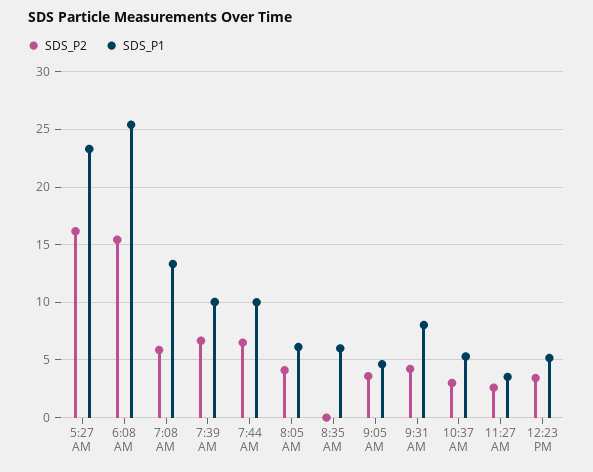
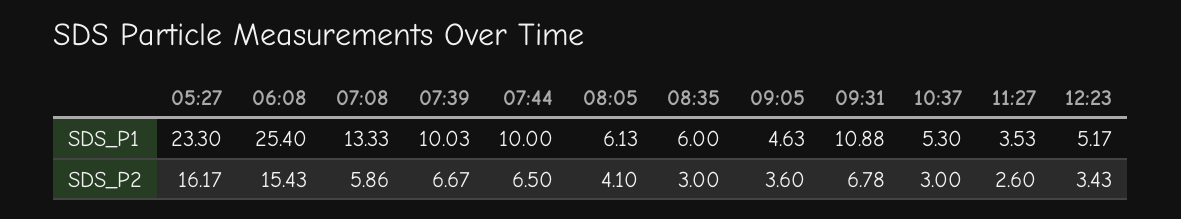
  {
    "SDS_P2": {
      "5:27 AM": 16.17,
      "6:08 AM": 15.43,
      "7:08 AM": 5.86,
      "7:39 AM": 6.67,
      "7:44 AM": 6.5,
      "8:05 AM": 4.1,
-     "8:35 AM": 0,
+     "8:35 AM": 3,
      "9:05 AM": 3.6,
-     "9:31 AM": 4,
+     "9:31 AM": 6.78,
      "10:37 AM": 3,
      "11:27 AM": 2.6,
      "12:23 PM": 3.43
    },
    "SDS_P1": {
      "5:27 AM": 23.3,
      "6:08 AM": 25.4,
      "7:08 AM": 13.33,
      "7:39 AM": 10.03,
      "7:44 AM": 10,
      "8:05 AM": 6.13,
      "8:35 AM": 6,
      "9:05 AM": 4.63,
-     "9:31 AM": 8,
+     "9:31 AM": 10.88,
      "10:37 AM": 5.3,
      "11:27 AM": 3.53,
      "12:23 PM": 5.17
    }
  }

